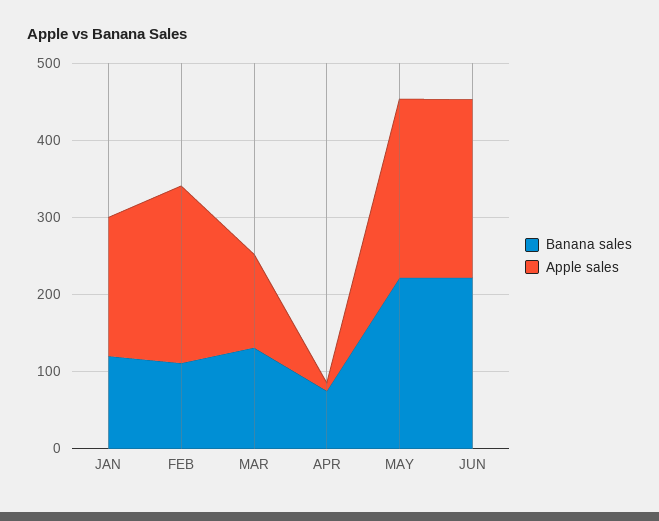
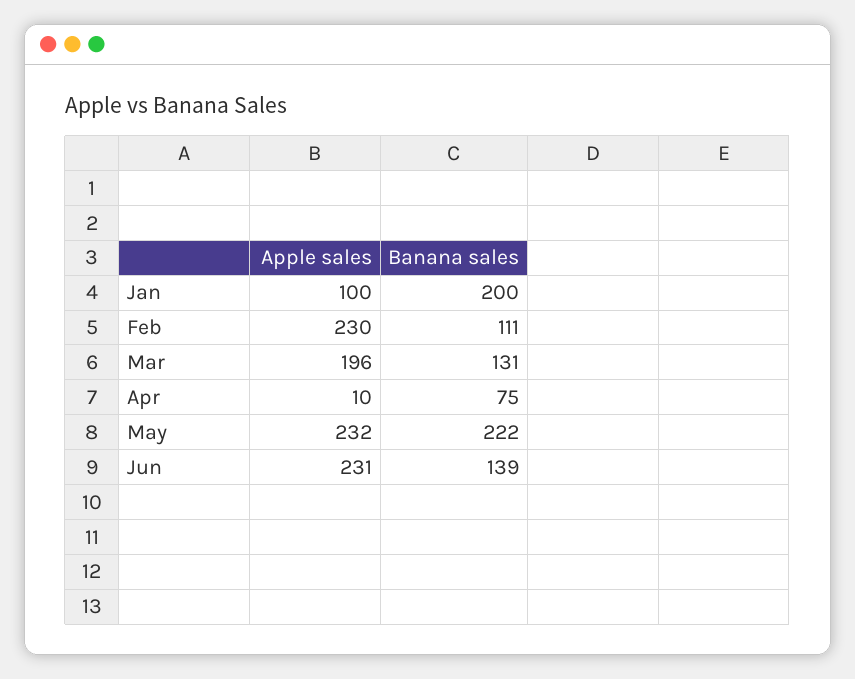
  {
    "Banana sales": {
-     "JAN": 120,
+     "JAN": 200,
      "FEB": 111,
      "MAR": 131,
      "APR": 75,
      "MAY": 222,
-     "JUN": 220
+     "JUN": 139
    },
    "Apple sales": {
-     "JAN": 180,
+     "JAN": 100,
      "FEB": 230,
-     "MAR": 120,
+     "MAR": 196,
      "APR": 10,
      "MAY": 232,
      "JUN": 231
    }
  }

